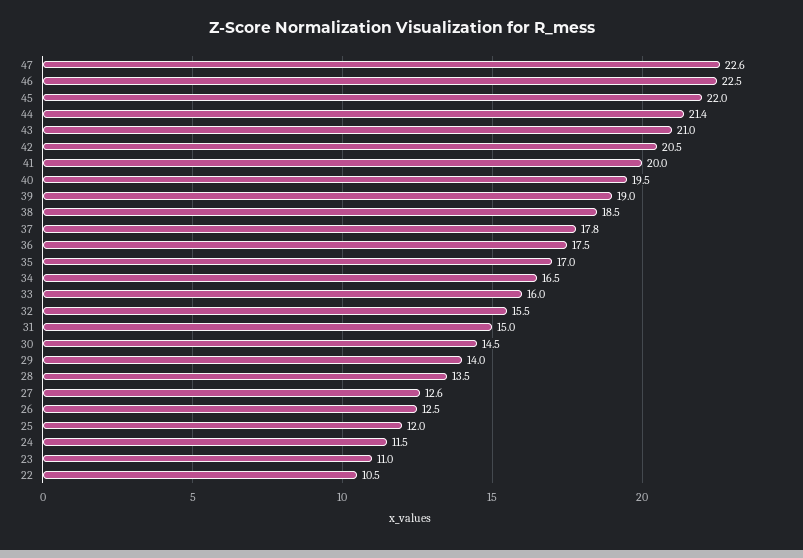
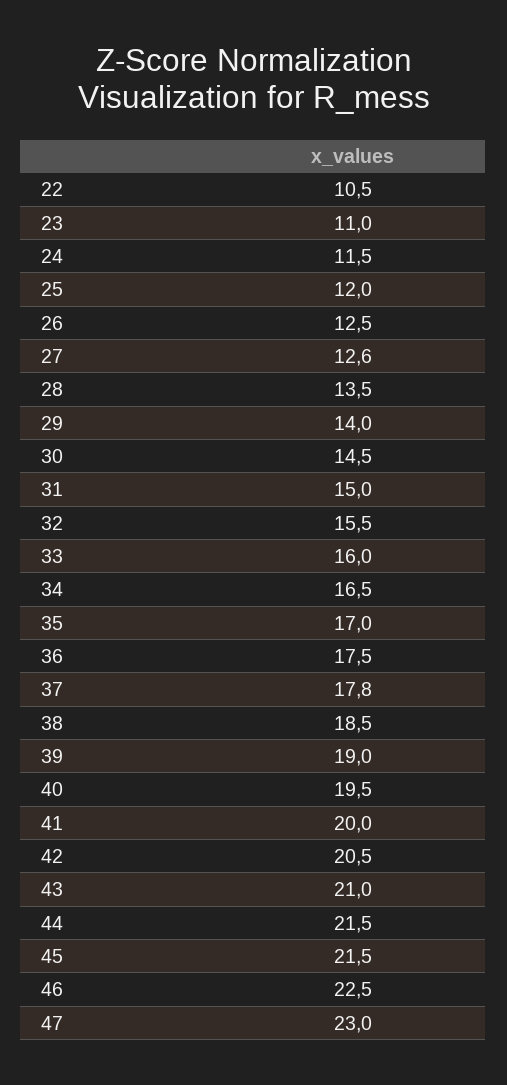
  {
-   "47": 22.6,
+   "47": 23,
    "46": 22.5,
-   "45": 22,
+   "45": 21.5,
-   "44": 21.4,
+   "44": 21.5,
    "43": 21,
    "42": 20.5,
    "41": 20,
    "40": 19.5,
    "39": 19,
    "38": 18.5,
    "37": 17.8,
    "36": 17.5,
    "35": 17,
    "34": 16.5,
    "33": 16,
    "32": 15.5,
    "31": 15,
    "30": 14.5,
    "29": 14,
    "28": 13.5,
    "27": 12.6,
    "26": 12.5,
    "25": 12,
    "24": 11.5,
    "23": 11,
    "22": 10.5
  }

